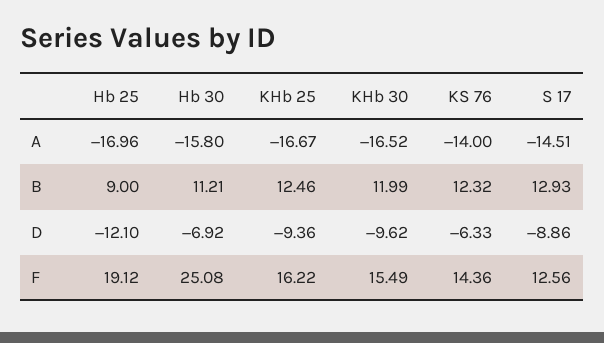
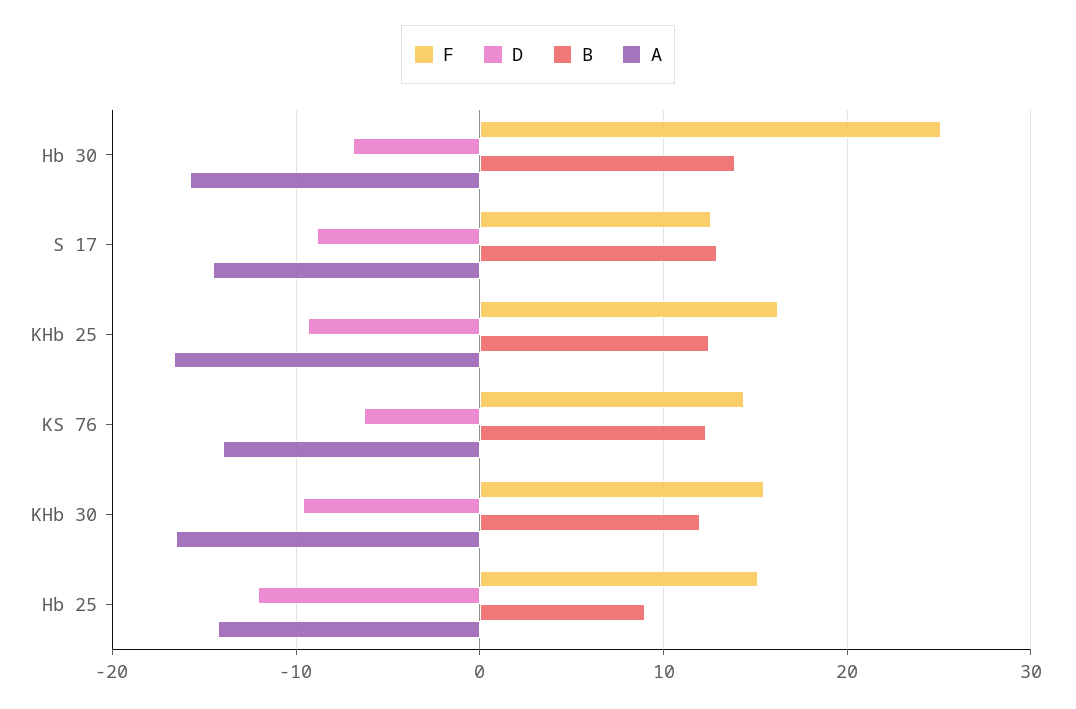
  {
    "A": {
-     "Hb 25": -16.96,
+     "Hb 25": -14,
      "Hb 30": -15.8,
      "KHb 25": -16.67,
      "KHb 30": -16.52,
      "KS 76": -14,
      "S 17": -14.51
    },
    "B": {
      "Hb 25": 9,
-     "Hb 30": 11.21,
+     "Hb 30": 14,
      "KHb 25": 12.46,
      "KHb 30": 11.99,
      "KS 76": 12.32,
      "S 17": 12.93
    },
    "D": {
      "Hb 25": -12.1,
      "Hb 30": -6.92,
      "KHb 25": -9.36,
      "KHb 30": -9.62,
      "KS 76": -6.33,
      "S 17": -8.86
    },
    "F": {
-     "Hb 25": 19.12,
+     "Hb 25": 15,
      "Hb 30": 25.08,
      "KHb 25": 16.22,
      "KHb 30": 15.49,
      "KS 76": 14.36,
      "S 17": 12.56
    }
  }

